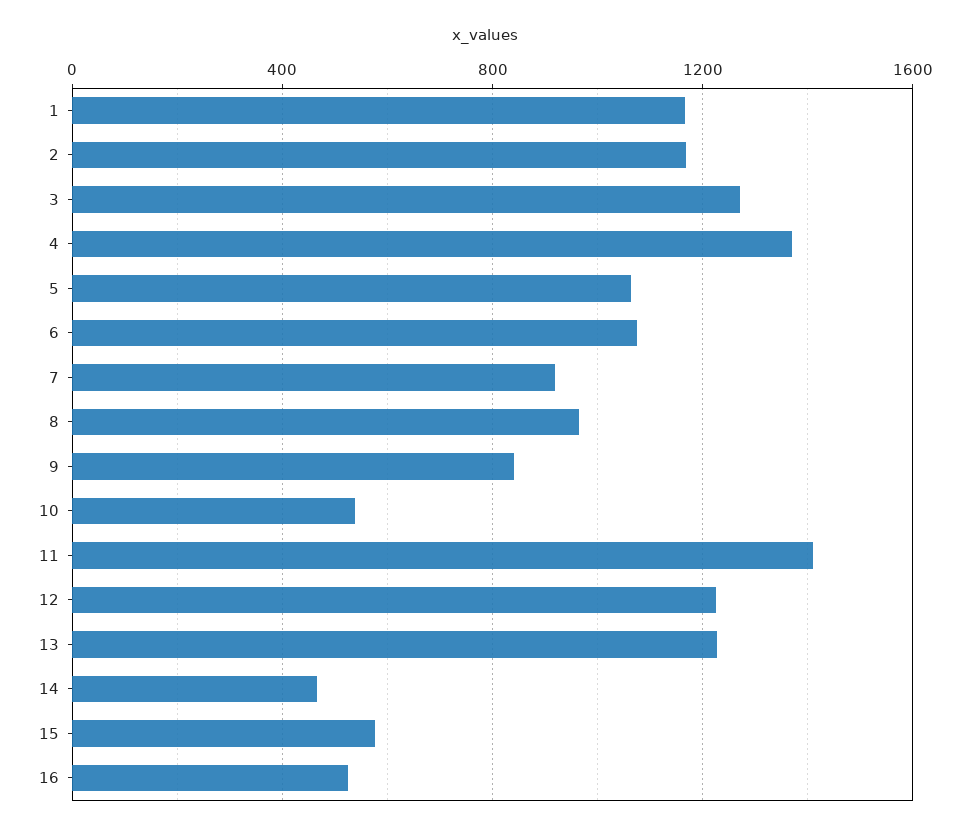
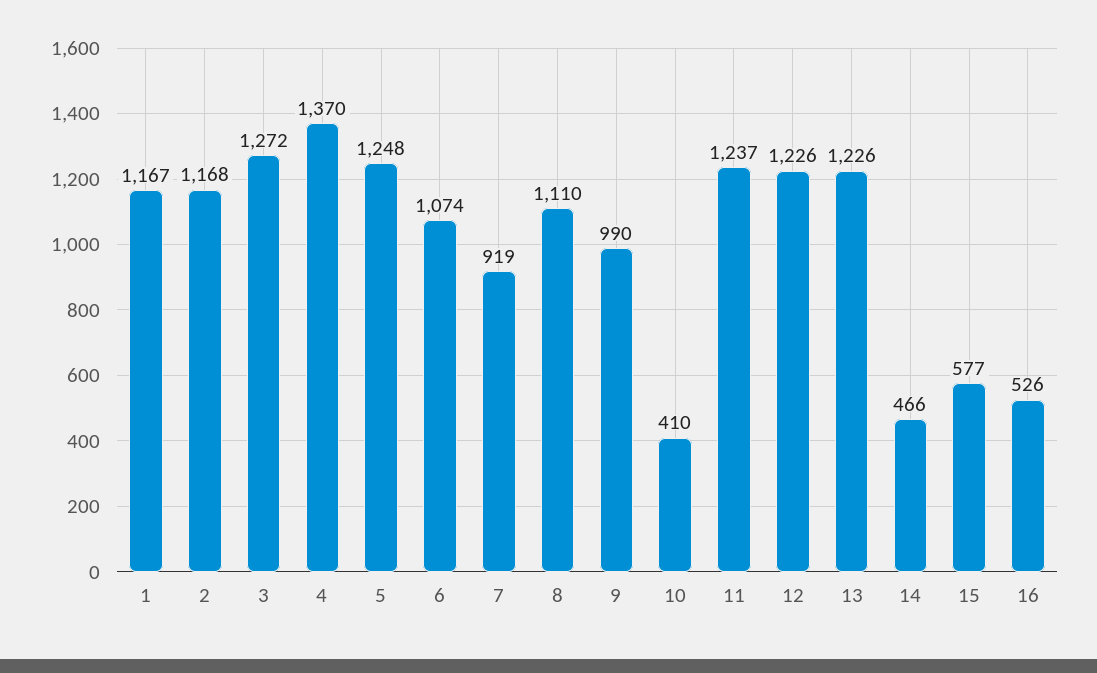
  {
    "1": 1167,
    "2": 1168,
    "3": 1272,
    "4": 1370,
-   "5": 1050,
+   "5": 1248,
    "6": 1074,
    "7": 919,
-   "8": 950,
+   "8": 1110,
-   "9": 850,
+   "9": 990,
-   "10": 550,
+   "10": 410,
-   "11": 1400,
+   "11": 1237,
    "12": 1226,
    "13": 1226,
    "14": 466,
    "15": 577,
    "16": 526
  }

